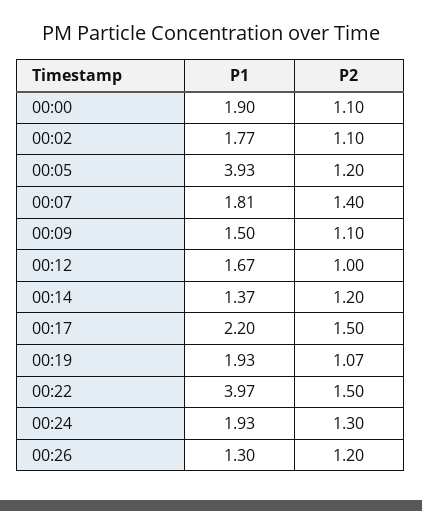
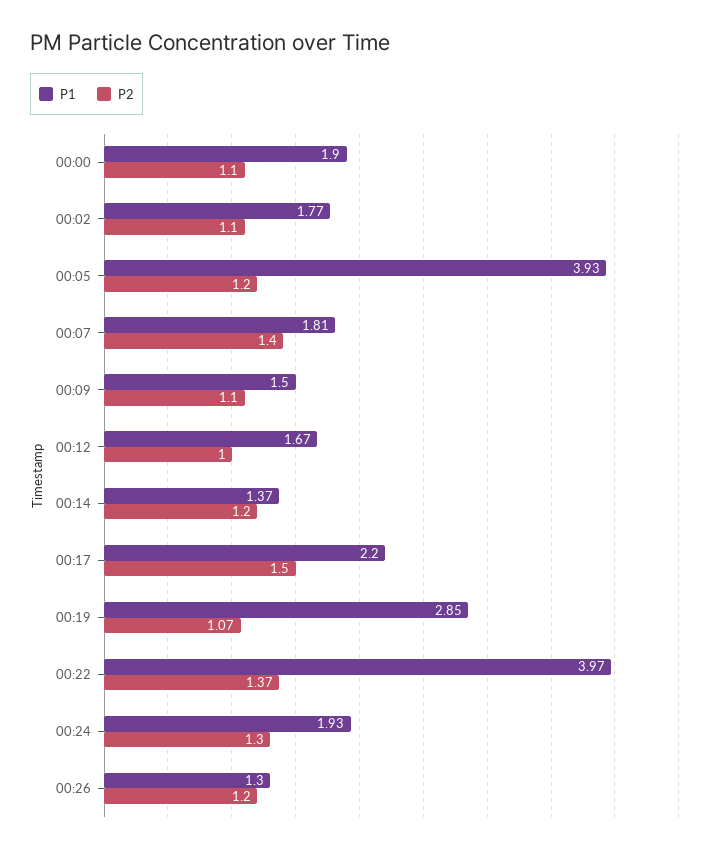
  {
    "P1": {
      "00:00": 1.9,
      "00:02": 1.77,
      "00:05": 3.93,
      "00:07": 1.81,
      "00:09": 1.5,
      "00:12": 1.67,
      "00:14": 1.37,
      "00:17": 2.2,
-     "00:19": 1.93,
+     "00:19": 2.85,
      "00:22": 3.97,
      "00:24": 1.93,
      "00:26": 1.3
    },
    "P2": {
      "00:00": 1.1,
      "00:02": 1.1,
      "00:05": 1.2,
      "00:07": 1.4,
      "00:09": 1.1,
      "00:12": 1,
      "00:14": 1.2,
      "00:17": 1.5,
      "00:19": 1.07,
-     "00:22": 1.5,
+     "00:22": 1.37,
      "00:24": 1.3,
      "00:26": 1.2
    }
  }

